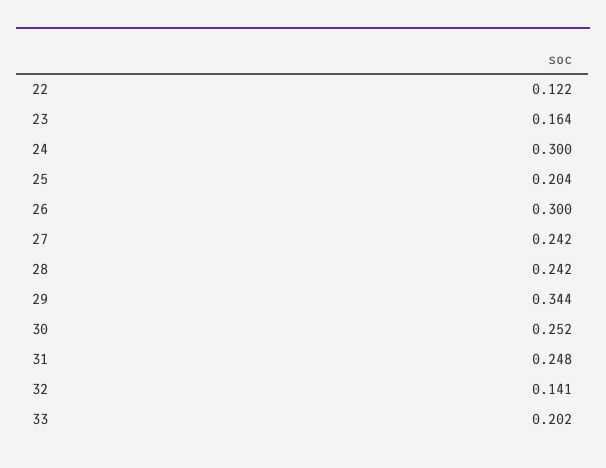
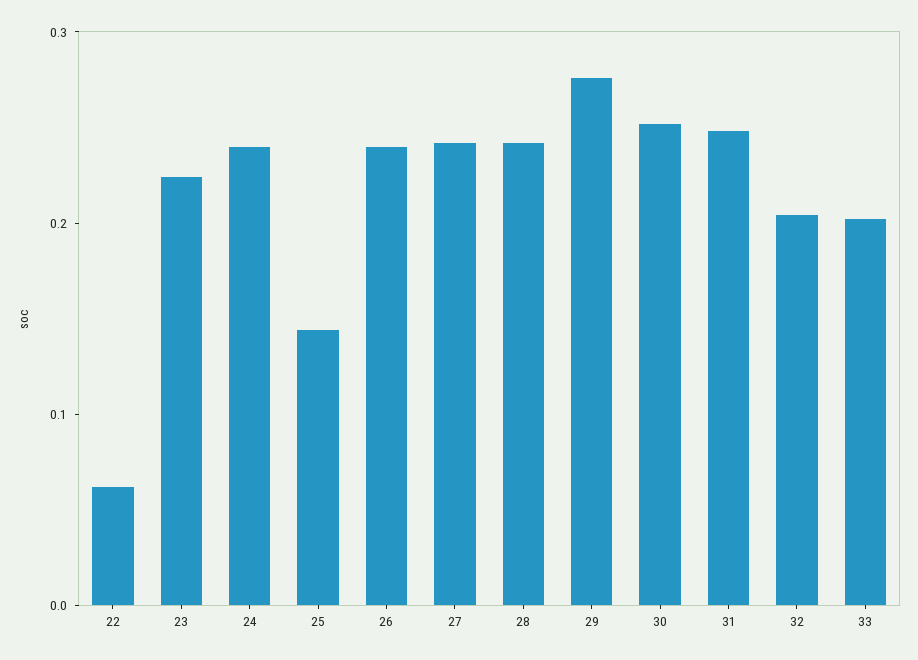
  {
-   "22": 0.122,
+   "22": 0.06,
-   "23": 0.164,
+   "23": 0.22,
-   "24": 0.3,
+   "24": 0.24,
-   "25": 0.204,
+   "25": 0.14,
-   "26": 0.3,
+   "26": 0.24,
    "27": 0.242,
    "28": 0.242,
-   "29": 0.344,
+   "29": 0.28,
    "30": 0.252,
    "31": 0.248,
-   "32": 0.141,
+   "32": 0.2,
    "33": 0.202
  }

